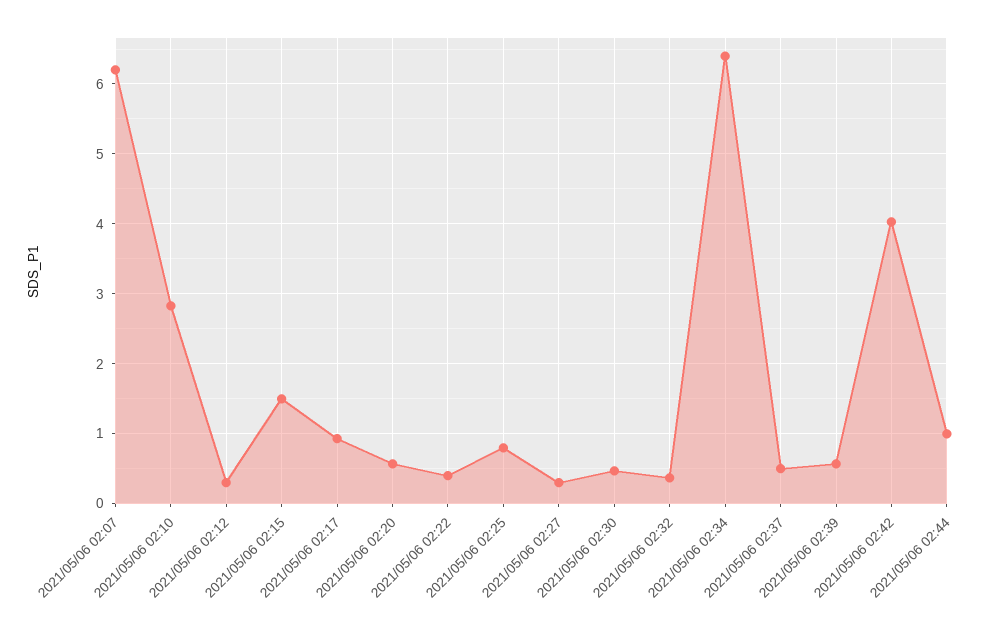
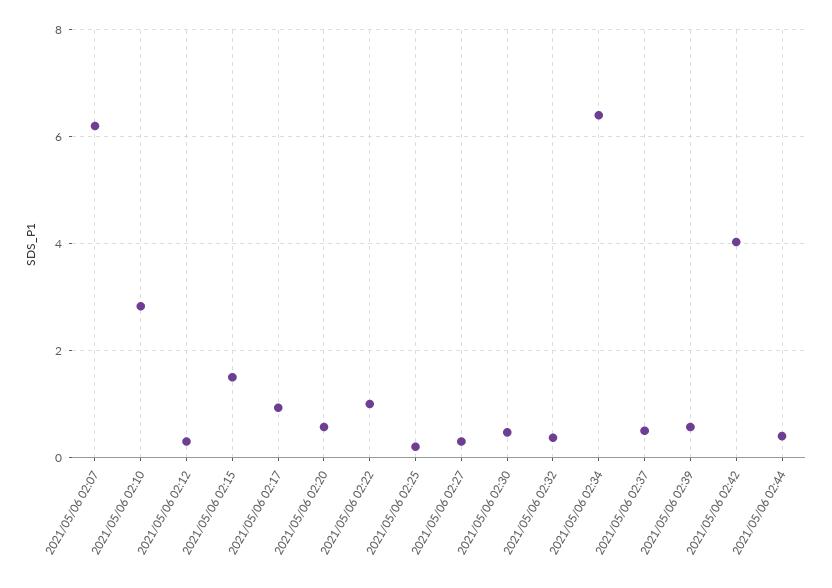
  {
    "2021/05/06 02:07": 6.2,
    "2021/05/06 02:10": 2.8,
    "2021/05/06 02:12": 0.3,
    "2021/05/06 02:15": 1.5,
    "2021/05/06 02:17": 0.9,
    "2021/05/06 02:20": 0.6,
-   "2021/05/06 02:22": 0.4,
+   "2021/05/06 02:22": 1,
-   "2021/05/06 02:25": 0.8,
+   "2021/05/06 02:25": 0.2,
    "2021/05/06 02:27": 0.3,
    "2021/05/06 02:30": 0.5,
    "2021/05/06 02:32": 0.4,
    "2021/05/06 02:34": 6.4,
    "2021/05/06 02:37": 0.5,
    "2021/05/06 02:39": 0.6,
    "2021/05/06 02:42": 4,
-   "2021/05/06 02:44": 1
+   "2021/05/06 02:44": 0.4
  }

